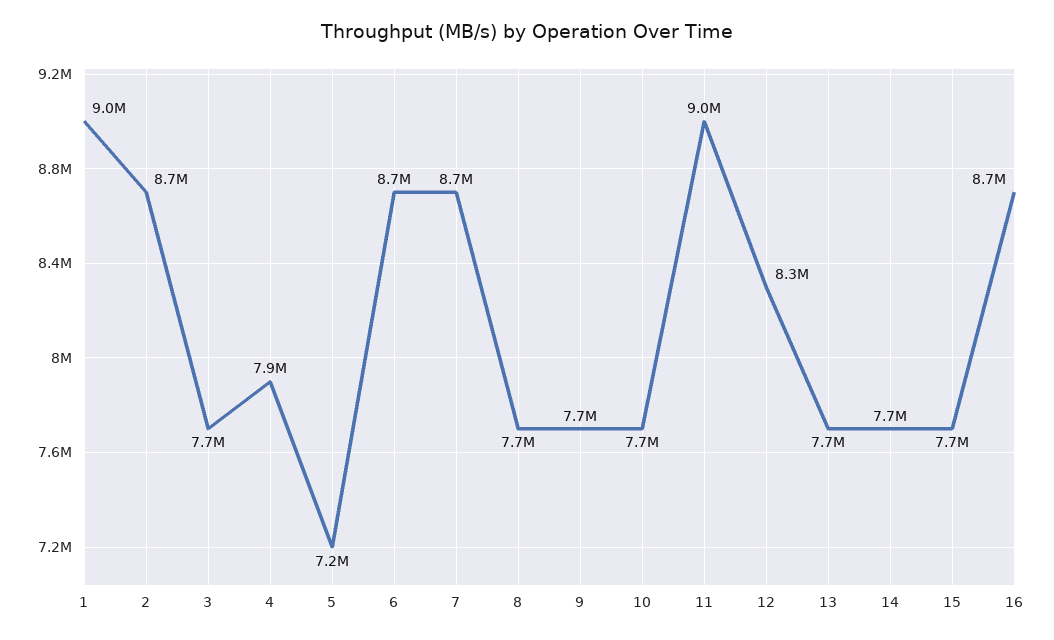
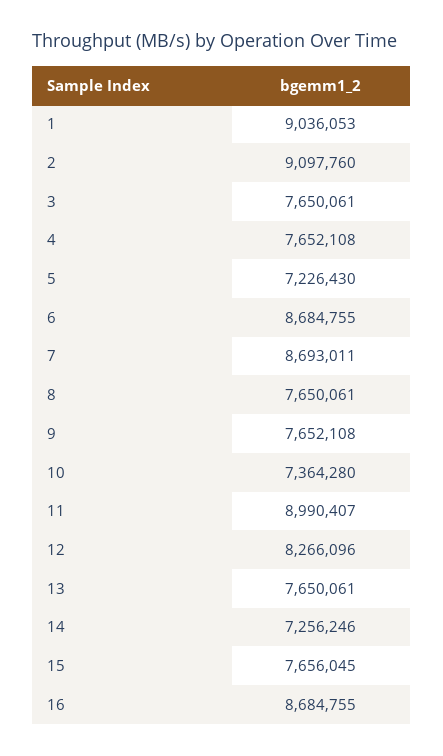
  {
    "1": 9036053,
-   "2": 8700000,
+   "2": 9097760,
    "3": 7650061,
-   "4": 7900000,
+   "4": 7652108,
    "5": 7226430,
    "6": 8684755,
    "7": 8693011,
    "8": 7650061,
    "9": 7652108,
-   "10": 7700000,
+   "10": 7364280,
    "11": 8990407,
    "12": 8266096,
    "13": 7650061,
-   "14": 7700000,
+   "14": 7256246,
    "15": 7656045,
    "16": 8684755
  }

